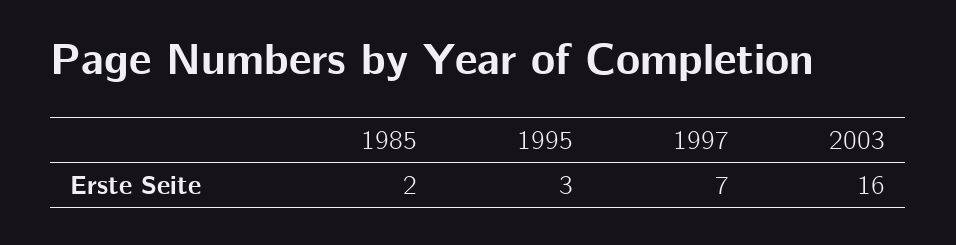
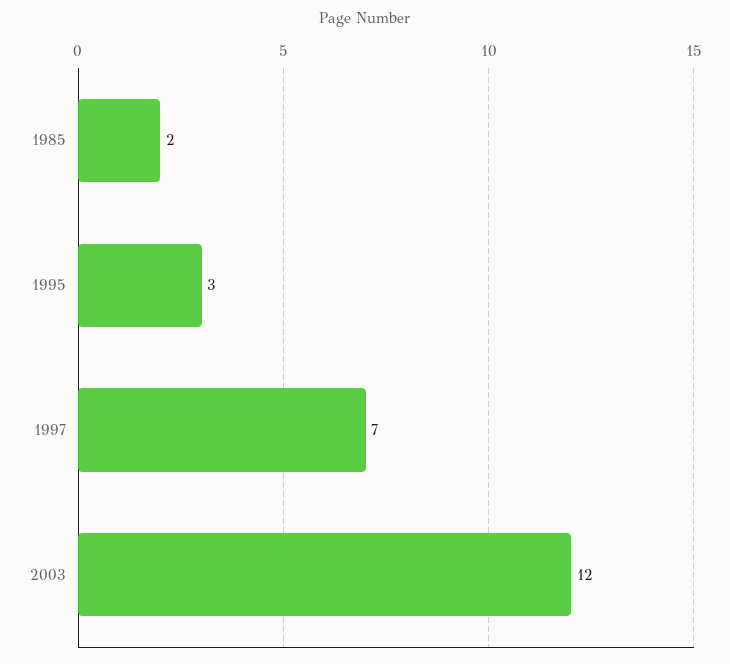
  {
    "1985": 2,
    "1995": 3,
    "1997": 7,
-   "2003": 16
+   "2003": 12
  }

